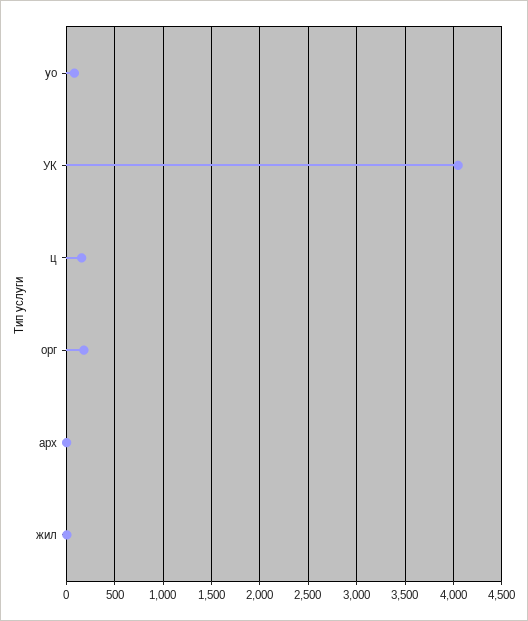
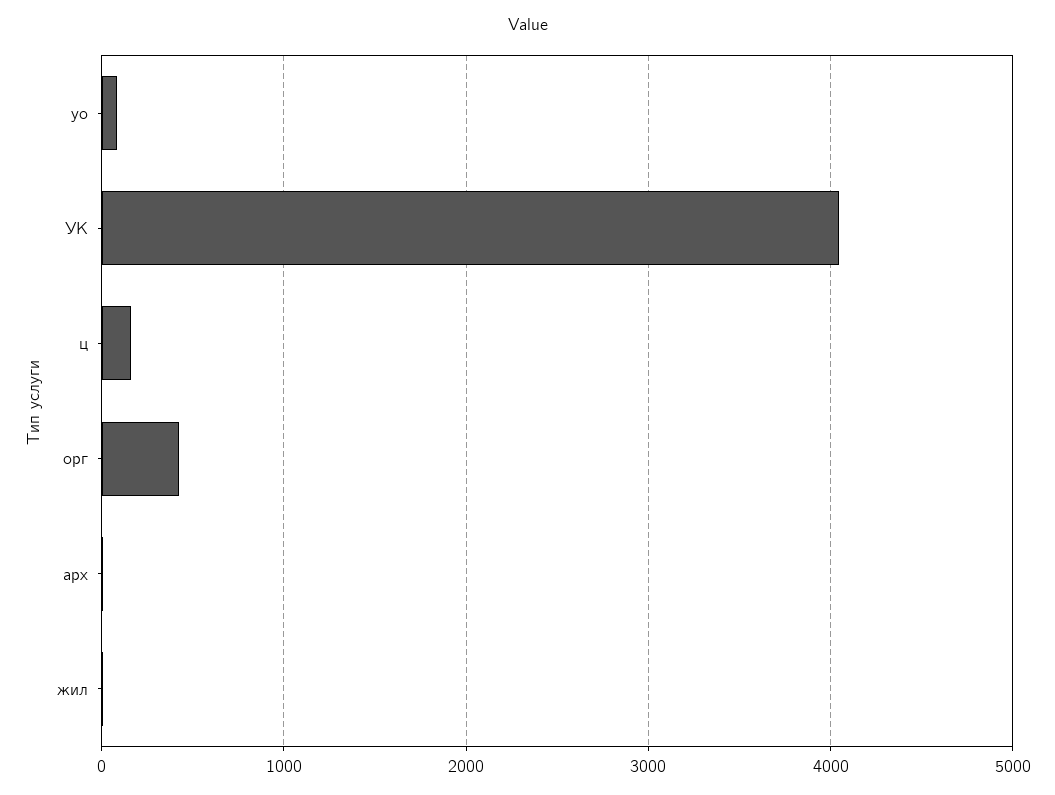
  {
    "уо": 100,
    "УК": 4000,
    "ц": 200,
-   "орг": 200,
+   "орг": 400,
    "арх": 0,
    "жил": 0
  }

